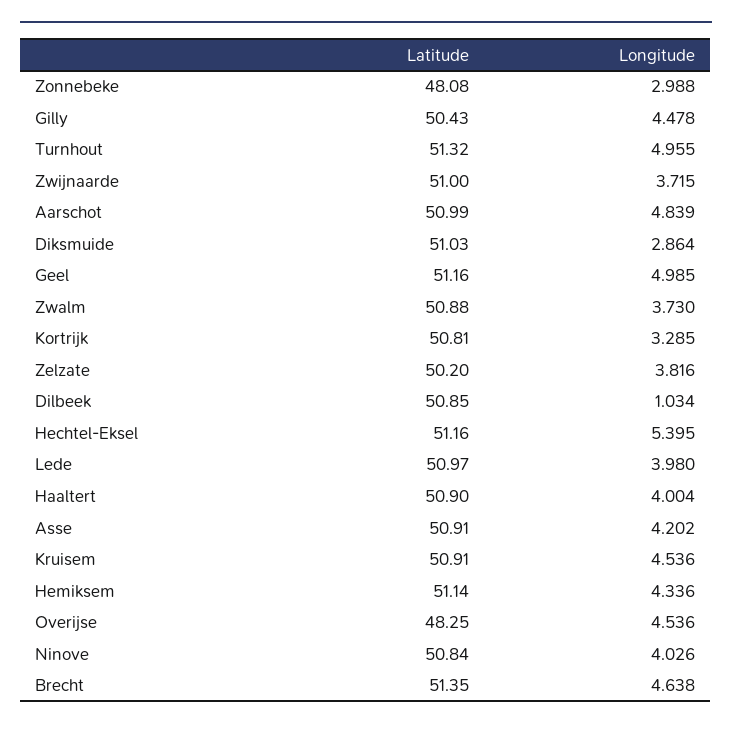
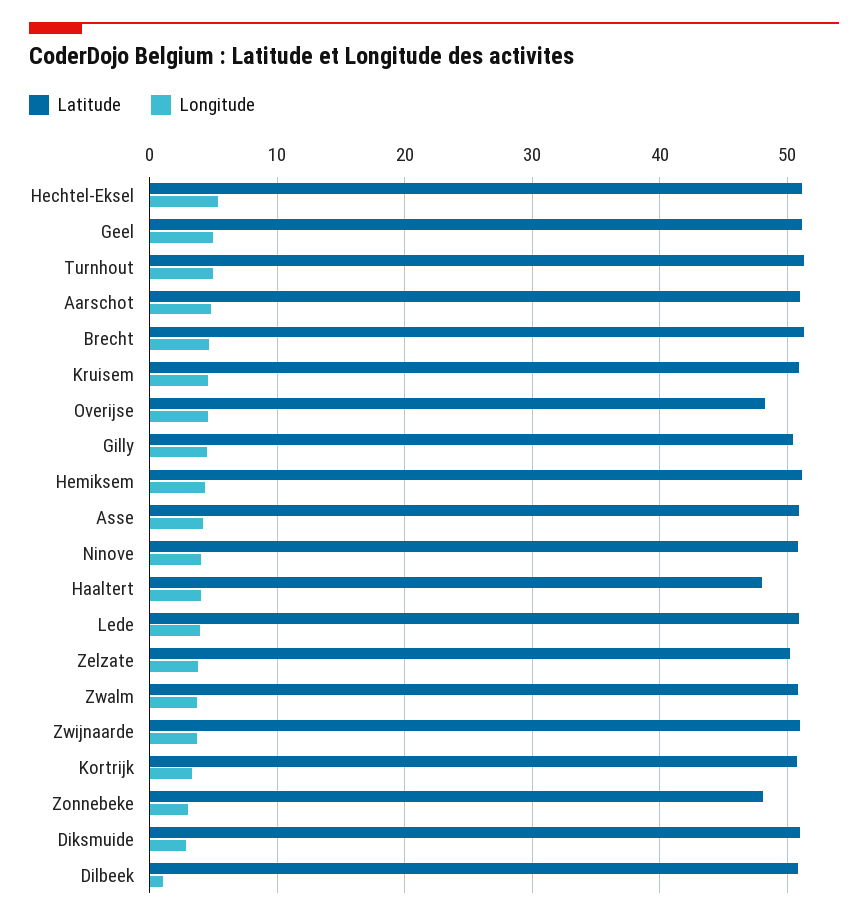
  {
    "Latitude": {
      "Zonnebeke": 48.08,
      "Gilly": 50.43,
      "Turnhout": 51.32,
      "Zwijnaarde": 51,
      "Aarschot": 50.99,
      "Diksmuide": 51.03,
      "Geel": 51.16,
      "Zwalm": 50.88,
      "Kortrijk": 50.81,
      "Zelzate": 50.2,
      "Dilbeek": 50.85,
      "Hechtel-Eksel": 51.16,
      "Lede": 50.97,
-     "Haaltert": 50.9,
+     "Haaltert": 48,
      "Asse": 50.91,
      "Kruisem": 50.91,
      "Hemiksem": 51.14,
      "Overijse": 48.25,
      "Ninove": 50.84,
      "Brecht": 51.35
    },
    "Longitude": {
      "Zonnebeke": 2.988,
      "Gilly": 4.478,
      "Turnhout": 4.955,
      "Zwijnaarde": 3.715,
      "Aarschot": 4.839,
      "Diksmuide": 2.864,
      "Geel": 4.985,
      "Zwalm": 3.73,
      "Kortrijk": 3.285,
      "Zelzate": 3.816,
      "Dilbeek": 1.034,
      "Hechtel-Eksel": 5.395,
      "Lede": 3.98,
      "Haaltert": 4.004,
      "Asse": 4.202,
      "Kruisem": 4.536,
      "Hemiksem": 4.336,
      "Overijse": 4.536,
      "Ninove": 4.026,
      "Brecht": 4.638
    }
  }

